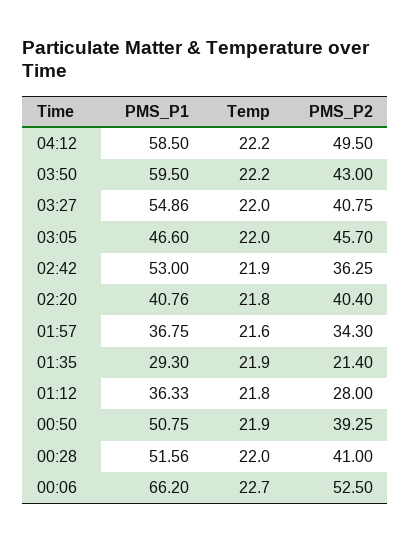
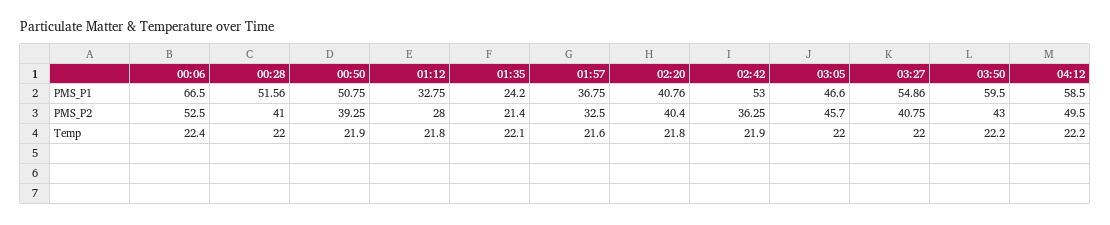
  {
    "PMS_P1": {
      "04:12": 58.5,
      "03:50": 59.5,
      "03:27": 54.86,
      "03:05": 46.6,
      "02:42": 53,
      "02:20": 40.76,
      "01:57": 36.75,
-     "01:35": 29.3,
+     "01:35": 24.2,
-     "01:12": 36.33,
+     "01:12": 32.75,
      "00:50": 50.75,
      "00:28": 51.56,
-     "00:06": 66.2
+     "00:06": 66.5
    },
    "Temp": {
      "04:12": 22.2,
      "03:50": 22.2,
      "03:27": 22,
      "03:05": 22,
      "02:42": 21.9,
      "02:20": 21.8,
      "01:57": 21.6,
-     "01:35": 21.9,
+     "01:35": 22.1,
      "01:12": 21.8,
      "00:50": 21.9,
      "00:28": 22,
-     "00:06": 22.7
+     "00:06": 22.4
    },
    "PMS_P2": {
      "04:12": 49.5,
      "03:50": 43,
      "03:27": 40.75,
      "03:05": 45.7,
      "02:42": 36.25,
      "02:20": 40.4,
-     "01:57": 34.3,
+     "01:57": 32.5,
      "01:35": 21.4,
      "01:12": 28,
      "00:50": 39.25,
      "00:28": 41,
      "00:06": 52.5
    }
  }

